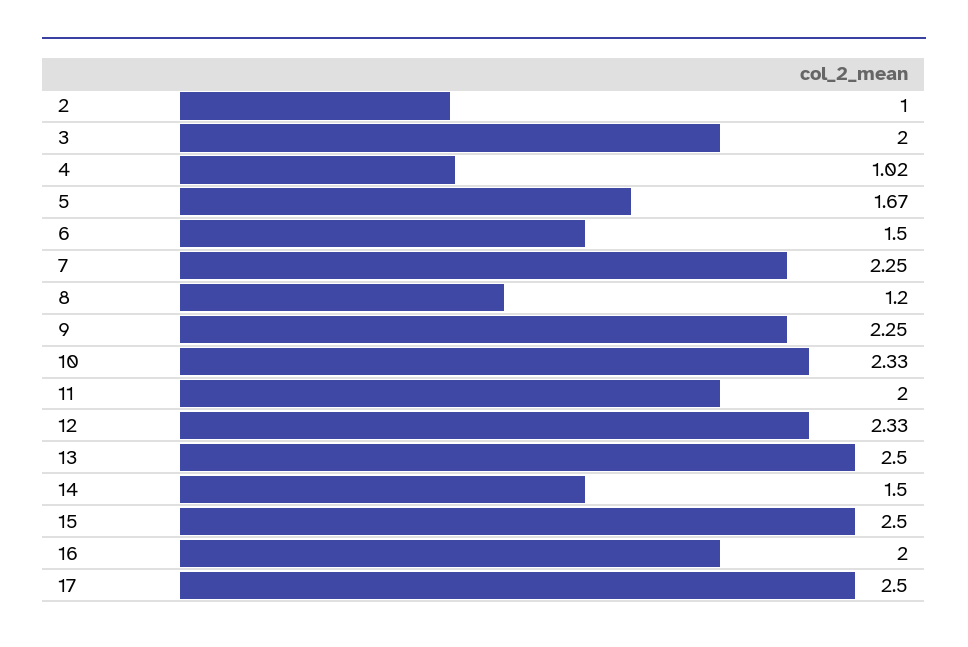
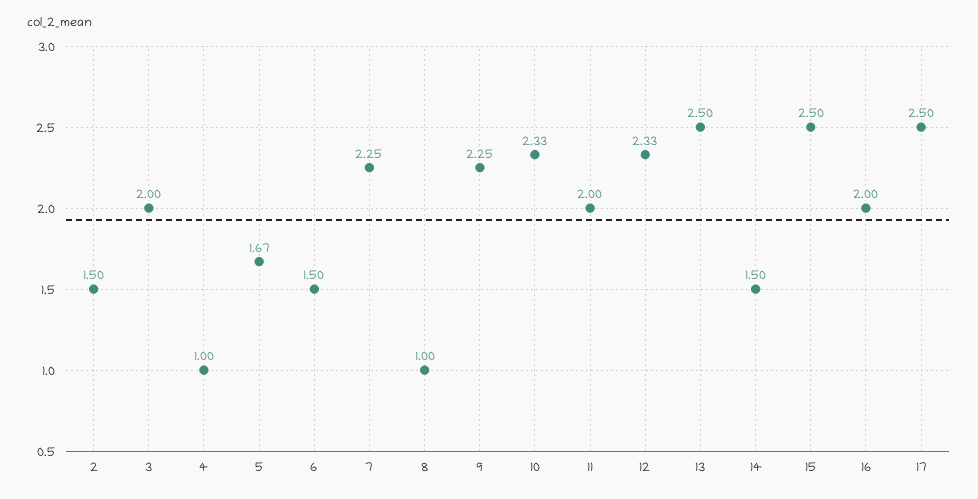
  {
-   "2": 1,
+   "2": 1.5,
    "3": 2,
-   "4": 1.02,
+   "4": 1,
    "5": 1.67,
    "6": 1.5,
    "7": 2.25,
-   "8": 1.2,
+   "8": 1,
    "9": 2.25,
    "10": 2.33,
    "11": 2,
    "12": 2.33,
    "13": 2.5,
    "14": 1.5,
    "15": 2.5,
    "16": 2,
    "17": 2.5
  }

